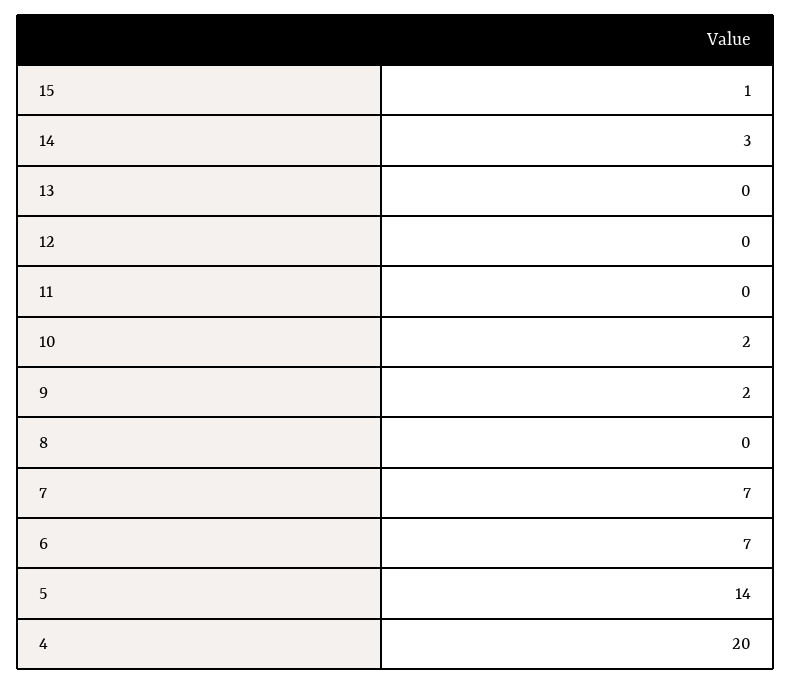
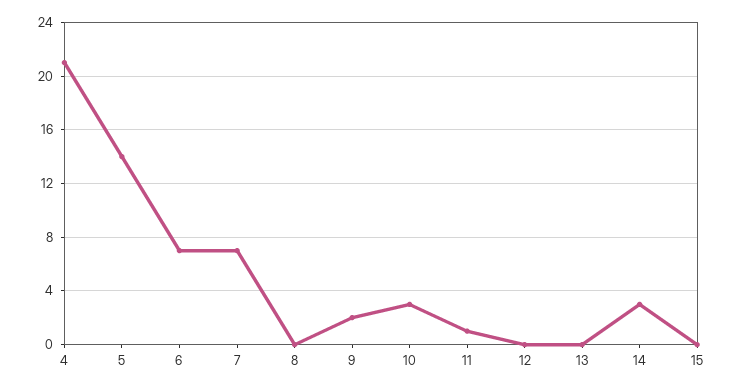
  {
-   "15": 1,
+   "15": 0,
    "14": 3,
    "13": 0,
    "12": 0,
-   "11": 0,
+   "11": 1,
-   "10": 2,
+   "10": 3,
    "9": 2,
    "8": 0,
    "7": 7,
    "6": 7,
    "5": 14,
-   "4": 20
+   "4": 21
  }

